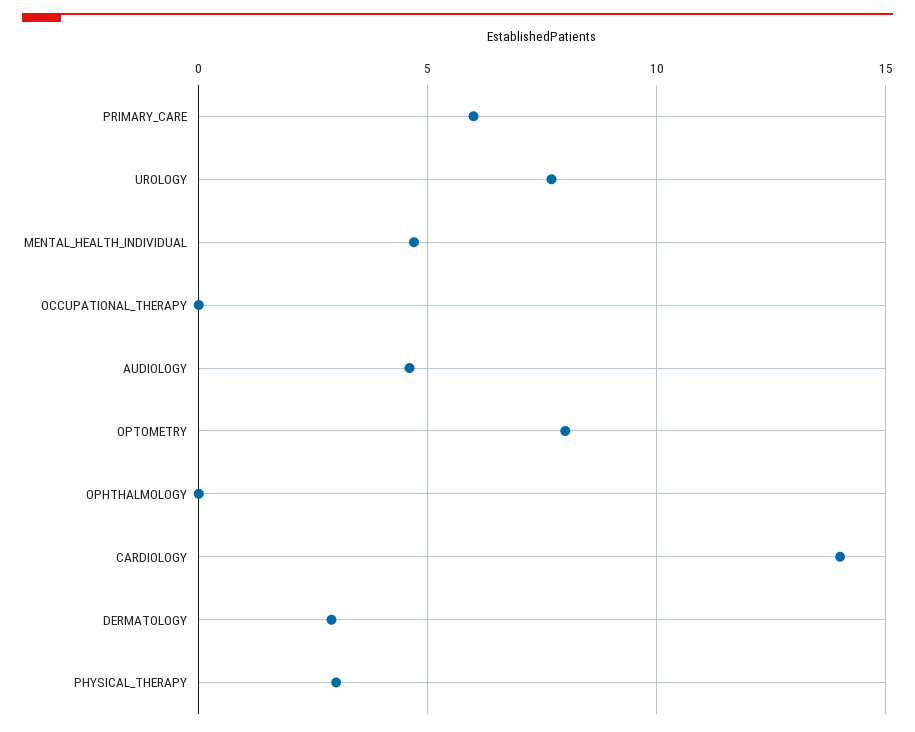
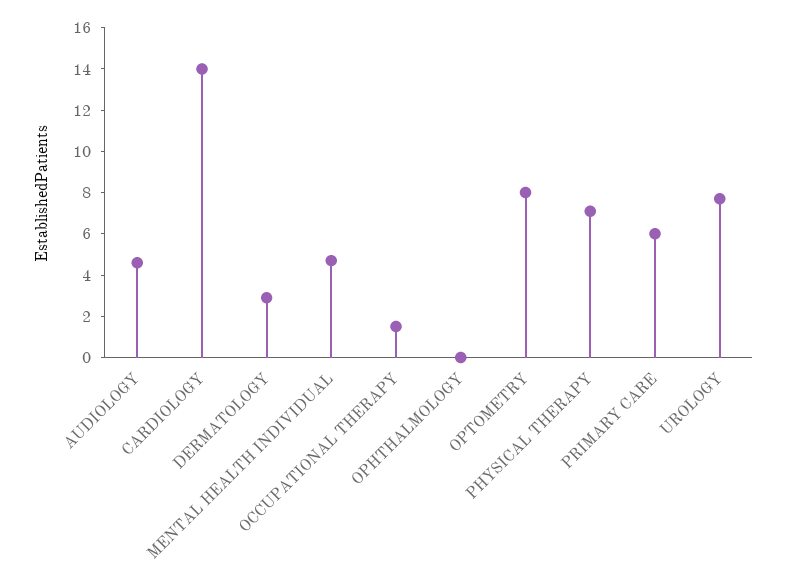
  {
    "PRIMARY_CARE": 6,
    "UROLOGY": 7.5,
    "MENTAL_HEALTH_INDIVIDUAL": 4.5,
-   "OCCUPATIONAL_THERAPY": 0,
+   "OCCUPATIONAL_THERAPY": 1.5,
    "AUDIOLOGY": 4.5,
    "OPTOMETRY": 8,
    "OPHTHALMOLOGY": 0,
    "CARDIOLOGY": 14,
    "DERMATOLOGY": 3,
-   "PHYSICAL_THERAPY": 3
+   "PHYSICAL_THERAPY": 7
  }

